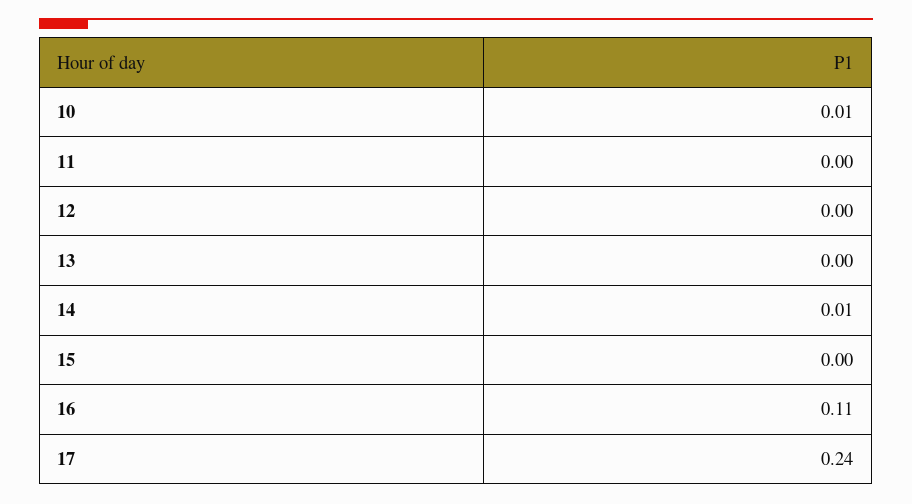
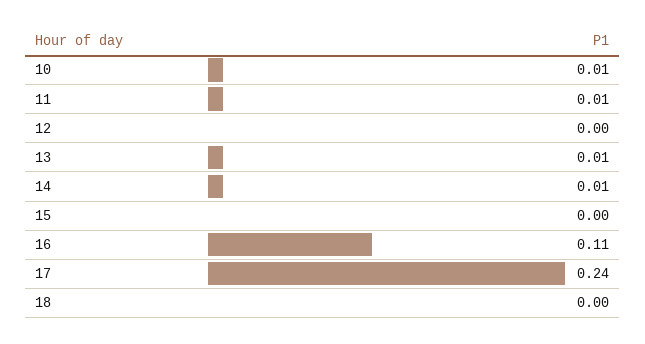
  {
    "10": 0.01,
-   "11": 0,
+   "11": 0.01,
    "12": 0,
-   "13": 0,
+   "13": 0.01,
    "14": 0.01,
    "15": 0,
    "16": 0.11,
-   "17": 0.24
+   "17": 0.24,
+   "18": 0
  }

